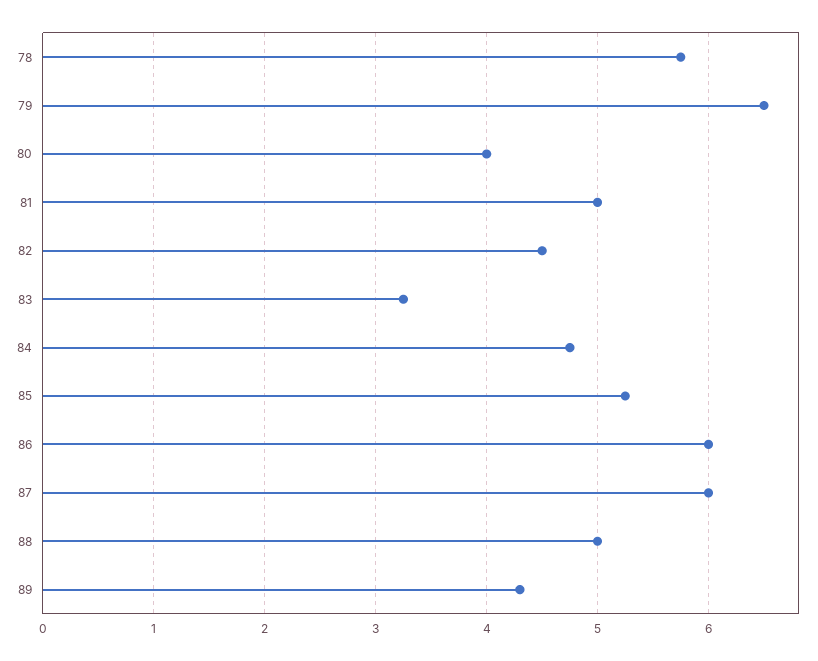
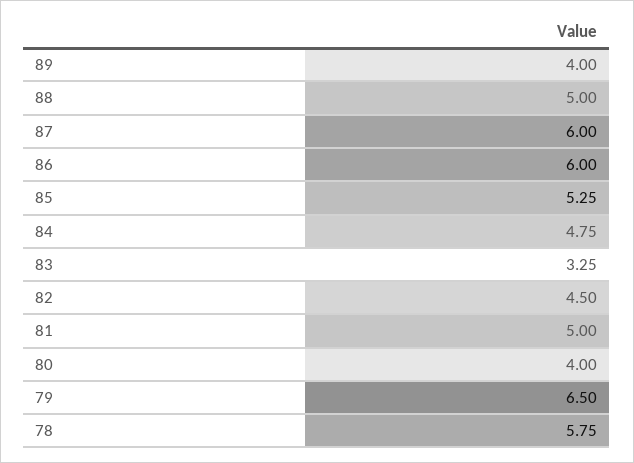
  {
    "78": 5.75,
    "79": 6.5,
    "80": 4,
    "81": 5,
    "82": 4.5,
    "83": 3.25,
    "84": 4.75,
    "85": 5.25,
    "86": 6,
    "87": 6,
    "88": 5,
-   "89": 4.3
+   "89": 4
  }

